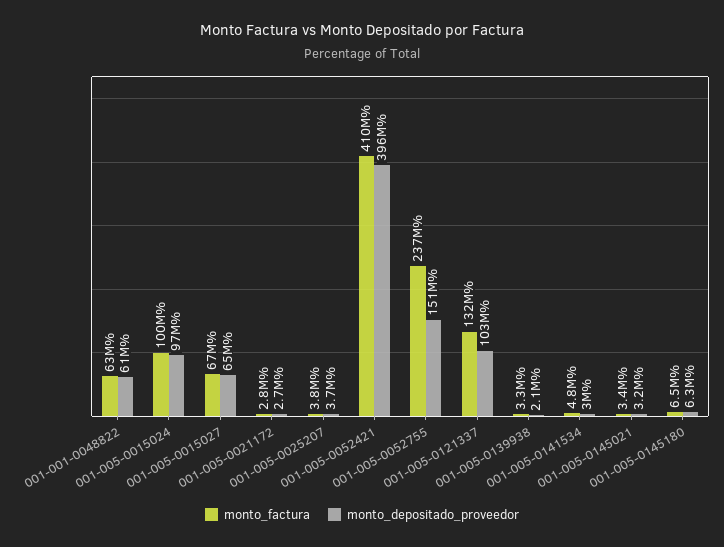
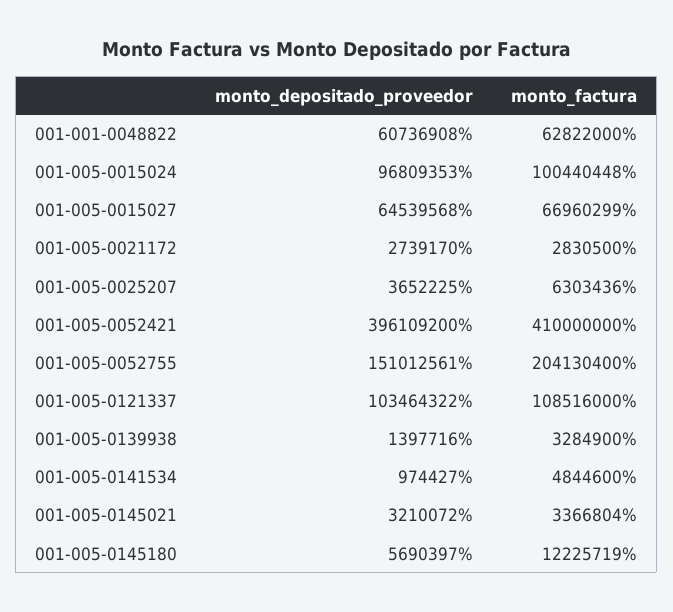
  {
    "monto_factura": {
      "001-001-0048822": 62822000,
      "001-005-0015024": 100440448,
      "001-005-0015027": 66960299,
      "001-005-0021172": 2830500,
-     "001-005-0025207": 3800000,
+     "001-005-0025207": 6303436,
      "001-005-0052421": 410000000,
-     "001-005-0052755": 237000000,
+     "001-005-0052755": 204130400,
-     "001-005-0121337": 132000000,
+     "001-005-0121337": 108516000,
      "001-005-0139938": 3284900,
      "001-005-0141534": 4844600,
      "001-005-0145021": 3366804,
-     "001-005-0145180": 6500000
+     "001-005-0145180": 12225719
    },
    "monto_depositado_proveedor": {
      "001-001-0048822": 60736908,
      "001-005-0015024": 96809353,
      "001-005-0015027": 64539568,
      "001-005-0021172": 2739170,
      "001-005-0025207": 3652225,
      "001-005-0052421": 396109200,
      "001-005-0052755": 151012561,
      "001-005-0121337": 103464322,
-     "001-005-0139938": 2100000,
+     "001-005-0139938": 1397716,
-     "001-005-0141534": 3000000,
+     "001-005-0141534": 974427,
      "001-005-0145021": 3210072,
-     "001-005-0145180": 6300000
+     "001-005-0145180": 5690397
    }
  }

